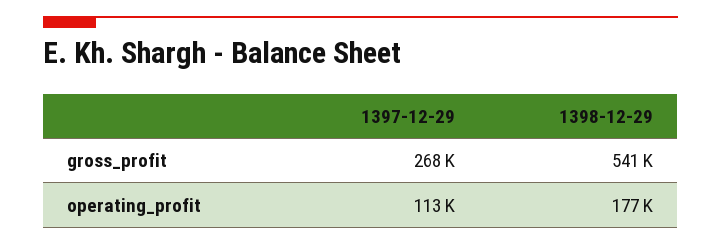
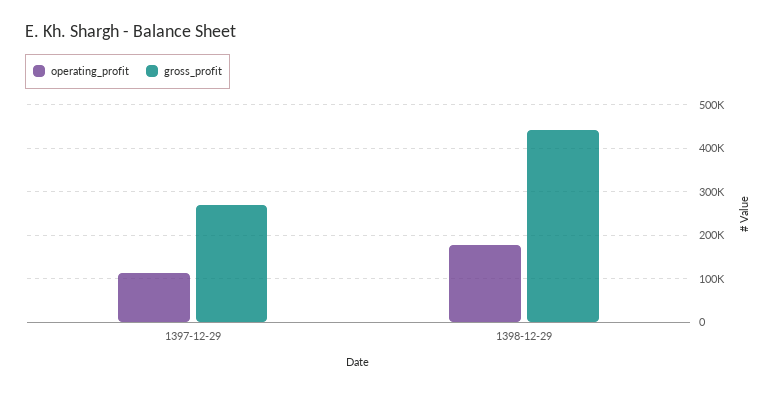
  {
    "gross_profit": {
      "1397-12-29": 268000,
-     "1398-12-29": 541000
+     "1398-12-29": 440000
    },
    "operating_profit": {
      "1397-12-29": 113000,
      "1398-12-29": 177000
    }
  }

